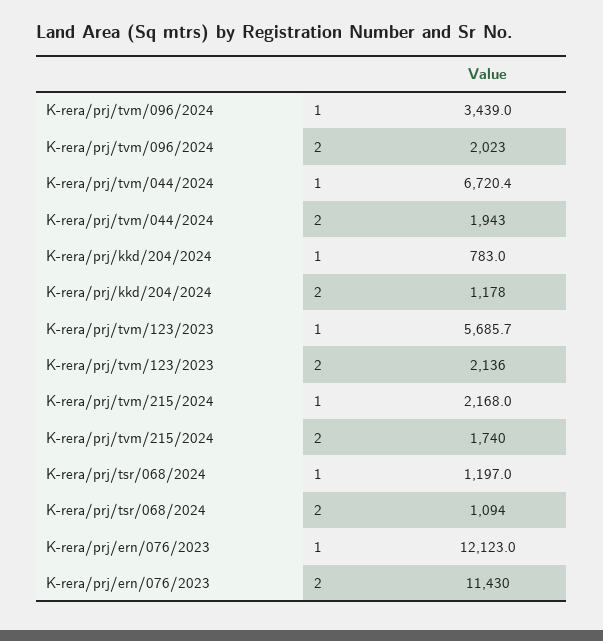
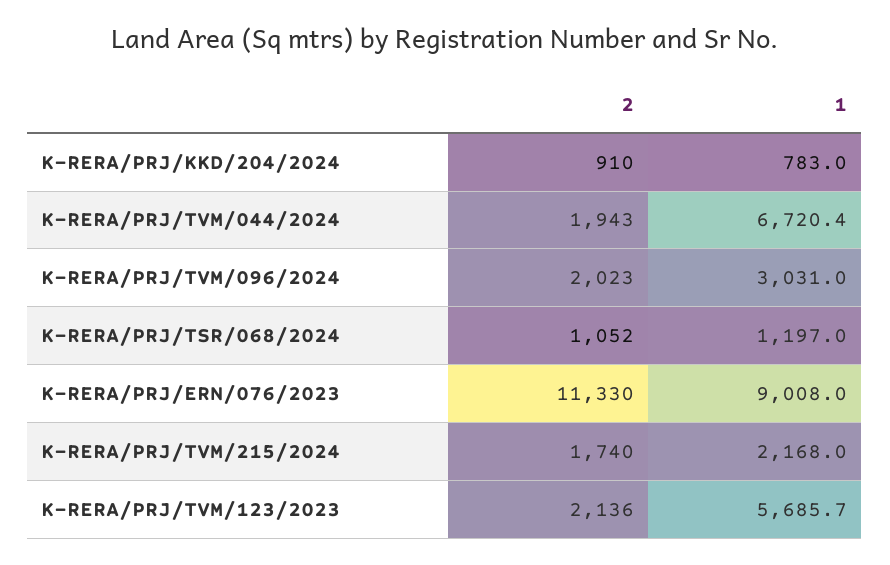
  {
    "K-rera/prj/tvm/096/2024": {
-     "1": 3439,
+     "1": 3031,
      "2": 2023
    },
    "K-rera/prj/tvm/044/2024": {
      "1": 6720.4,
      "2": 1943
    },
    "K-rera/prj/kkd/204/2024": {
      "1": 783,
-     "2": 1178
+     "2": 910
    },
    "K-rera/prj/tvm/123/2023": {
      "1": 5685.7,
      "2": 2136
    },
    "K-rera/prj/tvm/215/2024": {
      "1": 2168,
      "2": 1740
    },
    "K-rera/prj/tsr/068/2024": {
      "1": 1197,
-     "2": 1094
+     "2": 1052
    },
    "K-rera/prj/ern/076/2023": {
-     "1": 12123,
+     "1": 9008,
-     "2": 11430
+     "2": 11330
    }
  }

